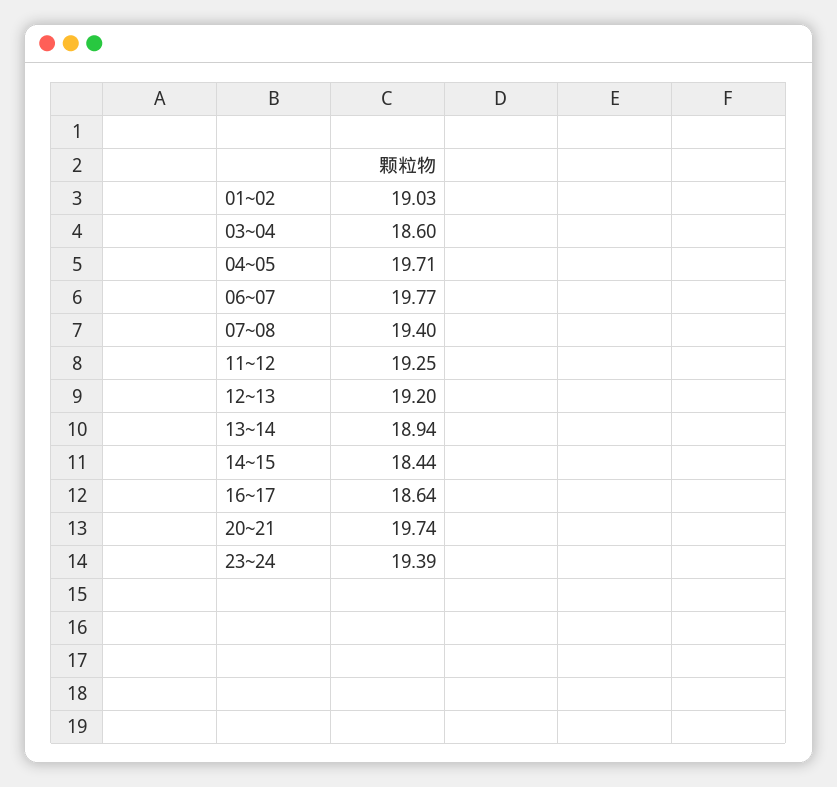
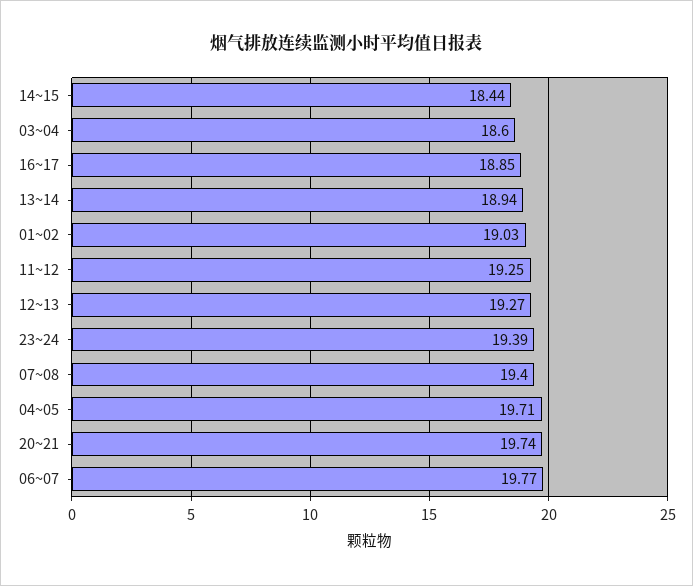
  {
    "01~02": 19.03,
    "03~04": 18.6,
    "04~05": 19.71,
    "06~07": 19.77,
    "07~08": 19.4,
    "11~12": 19.25,
-   "12~13": 19.2,
+   "12~13": 19.27,
    "13~14": 18.94,
    "14~15": 18.44,
-   "16~17": 18.64,
+   "16~17": 18.85,
    "20~21": 19.74,
    "23~24": 19.39
  }

